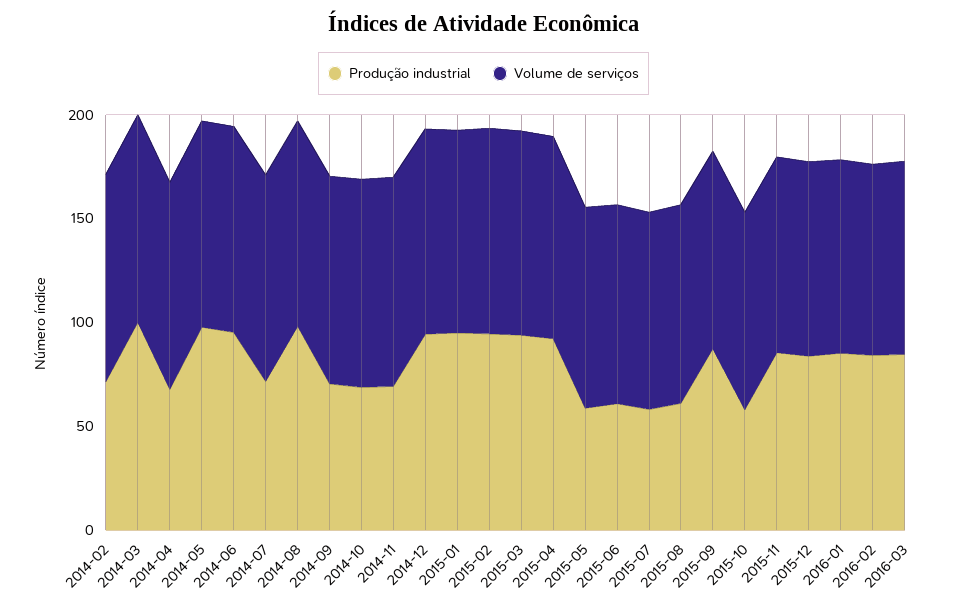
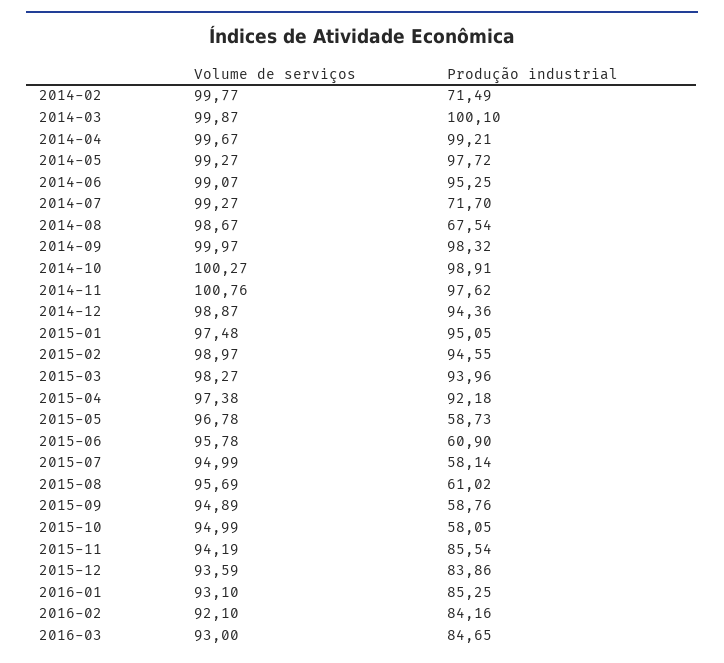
  {
    "Produção industrial": {
      "2014-02": 71.49,
      "2014-03": 100.1,
-     "2014-04": 70,
+     "2014-04": 99.21,
      "2014-05": 97.72,
      "2014-06": 95.25,
      "2014-07": 71.7,
-     "2014-08": 100,
+     "2014-08": 67.54,
-     "2014-09": 70,
+     "2014-09": 98.32,
-     "2014-10": 70,
+     "2014-10": 98.91,
-     "2014-11": 70,
+     "2014-11": 97.62,
      "2014-12": 94.36,
      "2015-01": 95.05,
      "2015-02": 94.55,
      "2015-03": 93.96,
      "2015-04": 92.18,
      "2015-05": 58.73,
      "2015-06": 60.9,
      "2015-07": 58.14,
      "2015-08": 61.02,
-     "2015-09": 90,
+     "2015-09": 58.76,
      "2015-10": 58.05,
      "2015-11": 85.54,
      "2015-12": 83.86,
      "2016-01": 85.25,
      "2016-02": 84.16,
      "2016-03": 84.65
    },
    "Volume de serviços": {
      "2014-02": 99.77,
      "2014-03": 99.87,
      "2014-04": 99.67,
      "2014-05": 99.27,
      "2014-06": 99.07,
      "2014-07": 99.27,
      "2014-08": 98.67,
      "2014-09": 99.97,
      "2014-10": 100.27,
      "2014-11": 100.76,
      "2014-12": 98.87,
      "2015-01": 97.48,
      "2015-02": 98.97,
      "2015-03": 98.27,
      "2015-04": 97.38,
      "2015-05": 96.78,
      "2015-06": 95.78,
      "2015-07": 94.99,
      "2015-08": 95.69,
      "2015-09": 94.89,
      "2015-10": 94.99,
      "2015-11": 94.19,
      "2015-12": 93.59,
      "2016-01": 93.1,
      "2016-02": 92.1,
      "2016-03": 93
    }
  }

